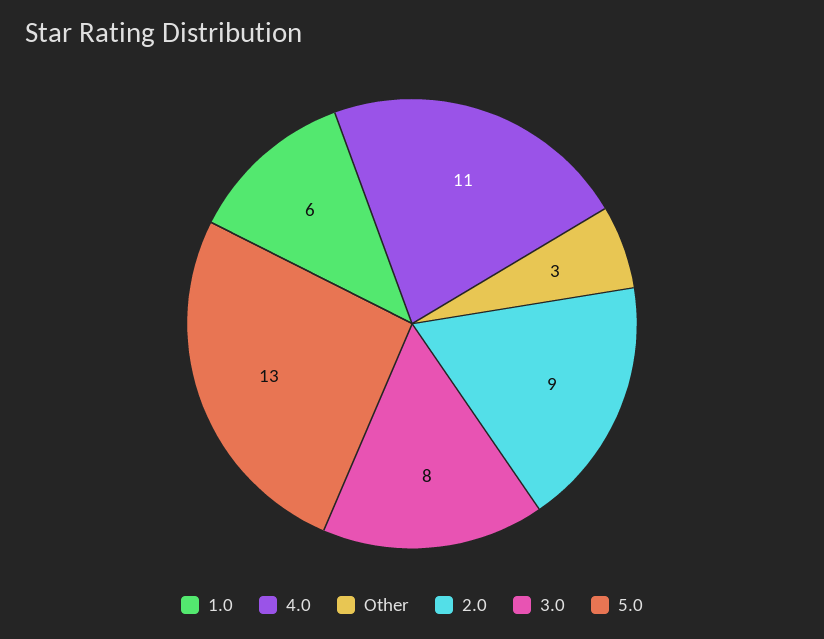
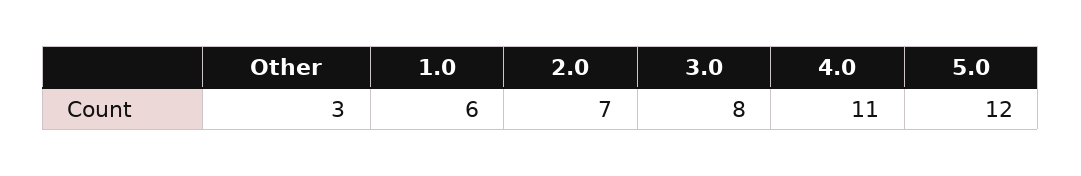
  {
    "1.0": 6,
    "4.0": 11,
    "Other": 3,
-   "2.0": 9,
+   "2.0": 7,
    "3.0": 8,
-   "5.0": 13
+   "5.0": 12
  }

